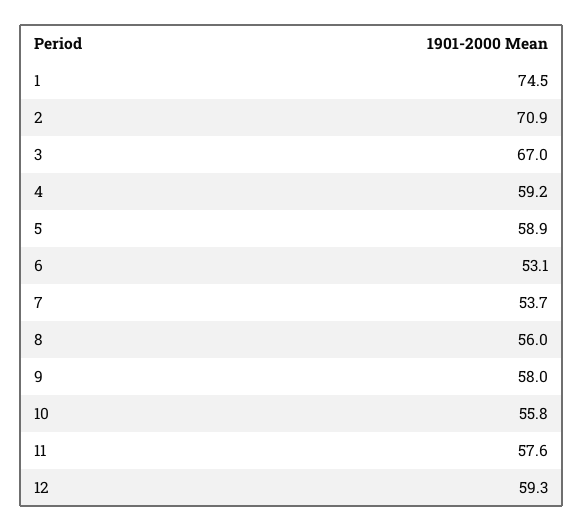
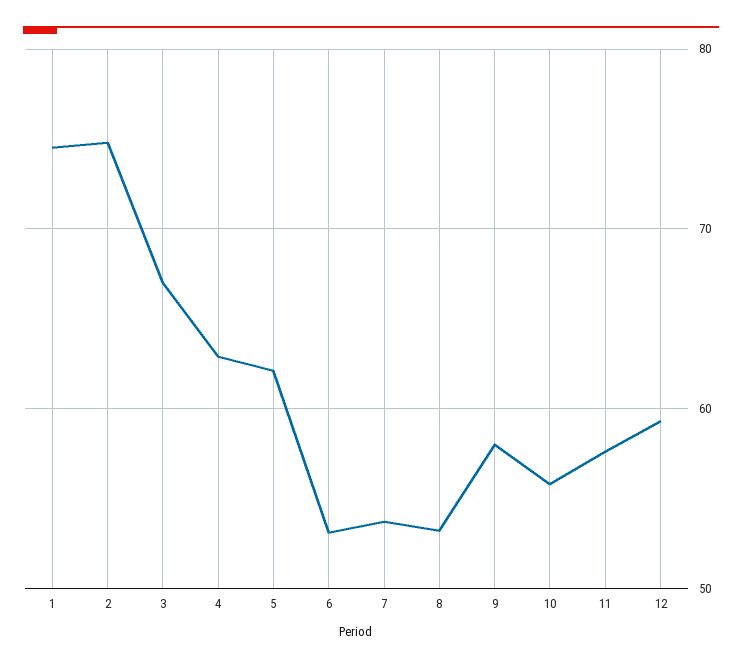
  {
    "1": 74.5,
-   "2": 70.9,
+   "2": 75,
    "3": 67,
-   "4": 59.2,
+   "4": 63,
-   "5": 58.9,
+   "5": 62,
    "6": 53.1,
    "7": 53.7,
-   "8": 56,
+   "8": 53,
    "9": 58,
    "10": 55.8,
    "11": 57.6,
    "12": 59.3
  }

